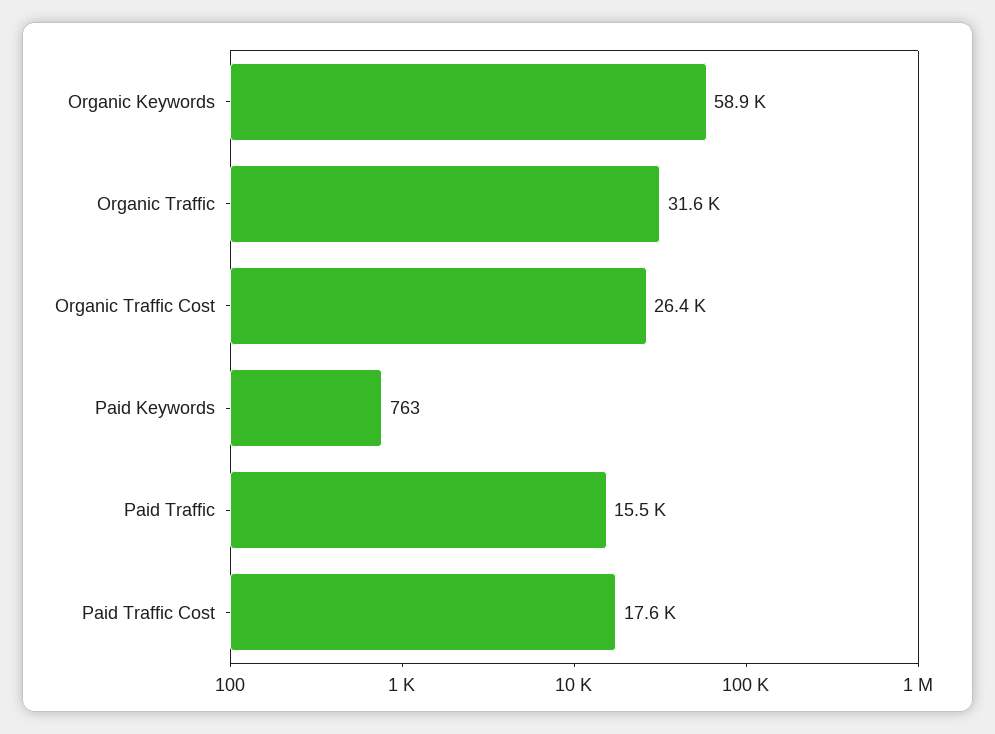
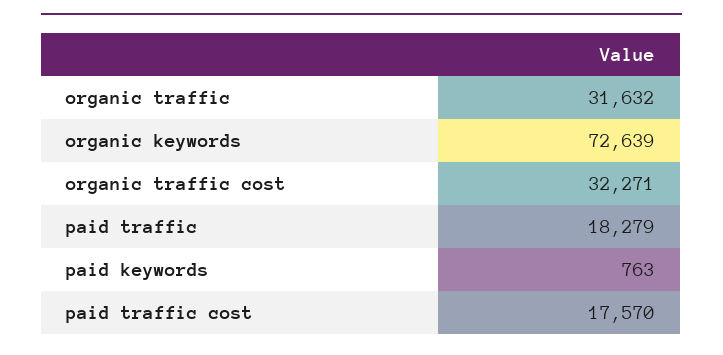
  {
-   "Organic Keywords": 58900,
+   "Organic Keywords": 72639,
    "Organic Traffic": 31632,
-   "Organic Traffic Cost": 26400,
+   "Organic Traffic Cost": 32271,
    "Paid Keywords": 763,
-   "Paid Traffic": 15500,
+   "Paid Traffic": 18279,
    "Paid Traffic Cost": 17570
  }

